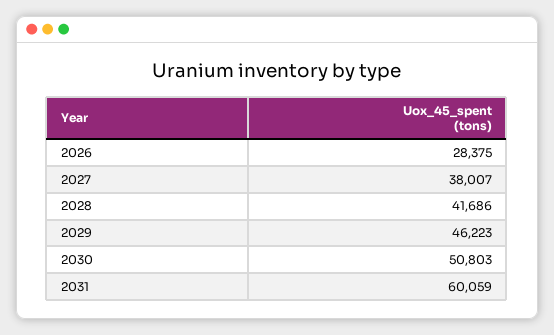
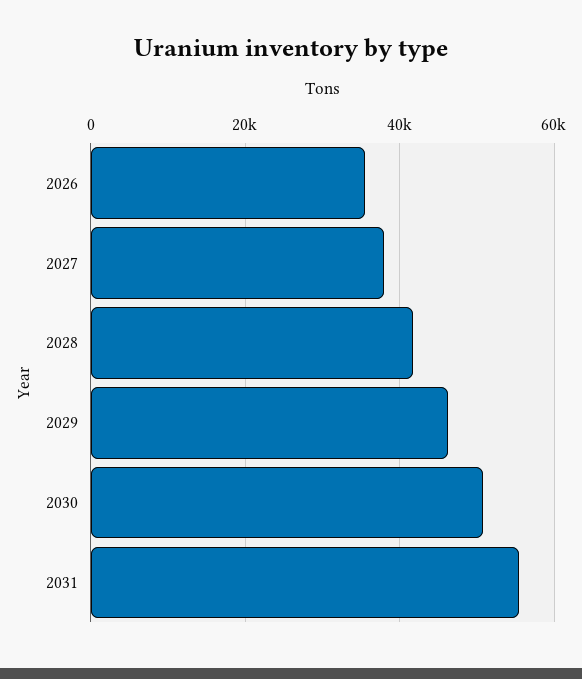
  {
-   "2026": 28375,
+   "2026": 36000,
    "2027": 38007,
    "2028": 41686,
    "2029": 46223,
    "2030": 50803,
-   "2031": 60059
+   "2031": 56000
  }

